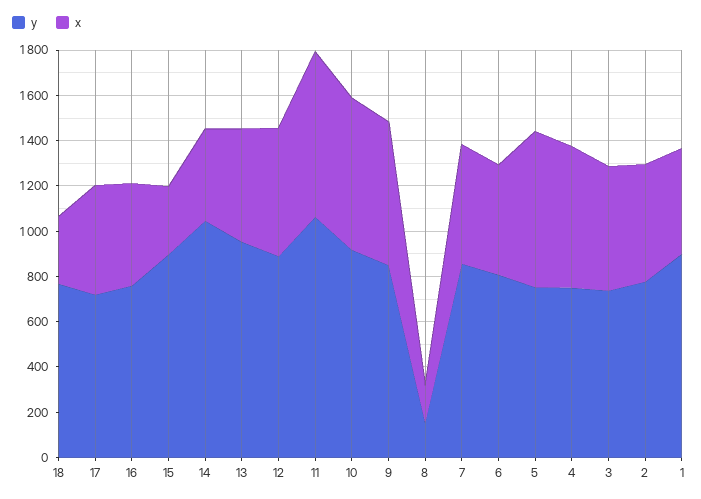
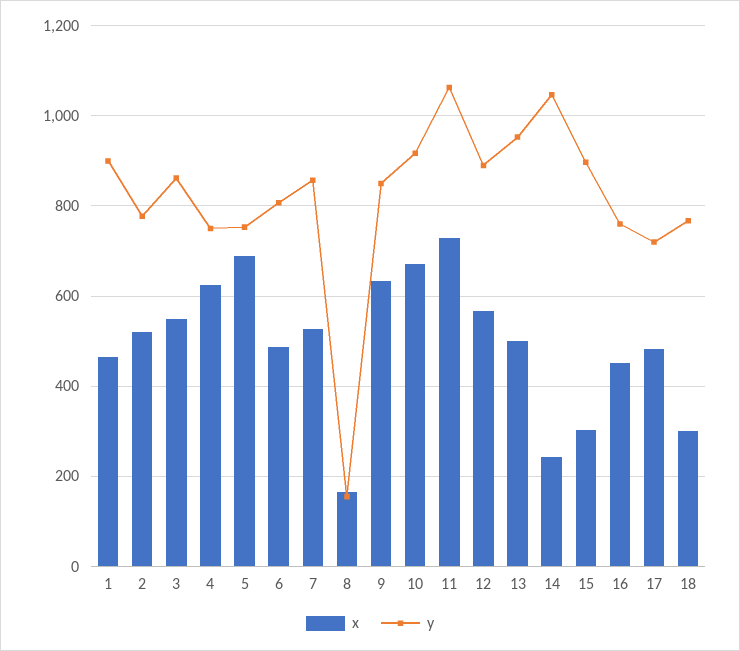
  {
    "y": {
      "18": 760,
      "17": 720,
      "16": 760,
      "15": 900,
      "14": 1040,
      "13": 960,
      "12": 900,
      "11": 1060,
      "10": 920,
      "9": 860,
      "8": 160,
      "7": 860,
      "6": 800,
      "5": 760,
      "4": 760,
-     "3": 750,
+     "3": 860,
      "2": 780,
      "1": 900
    },
    "x": {
      "18": 300,
      "17": 480,
      "16": 460,
      "15": 300,
-     "14": 400,
+     "14": 240,
      "13": 500,
      "12": 560,
      "11": 720,
      "10": 680,
      "9": 640,
      "8": 160,
      "7": 520,
      "6": 480,
      "5": 680,
      "4": 620,
      "3": 560,
      "2": 520,
      "1": 460
    }
  }

